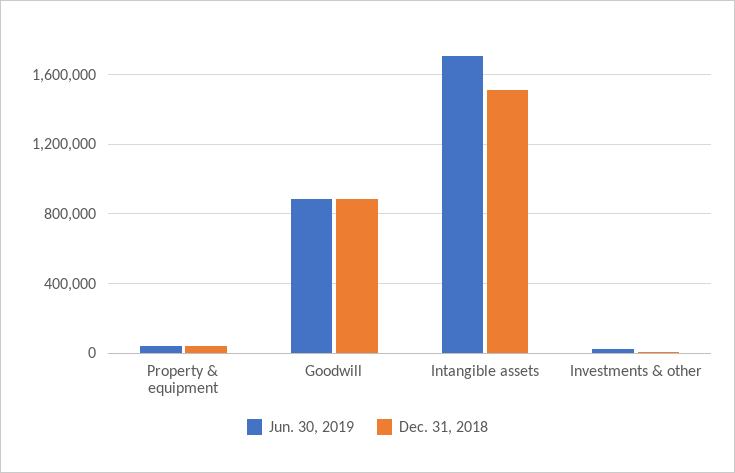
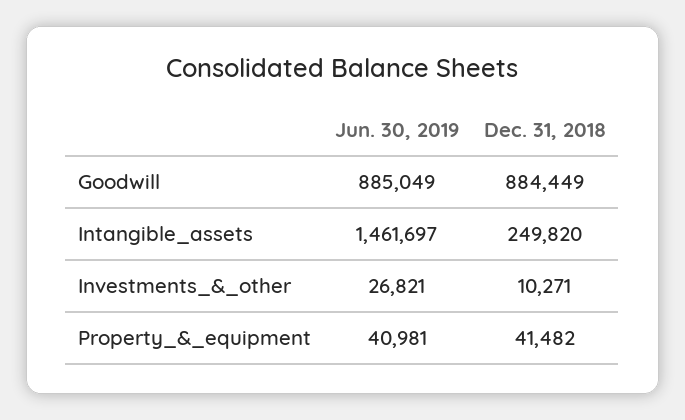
  {
    "Jun. 30, 2019": {
      "Property & equipment": 40981,
      "Goodwill": 885049,
-     "Intangible assets": 1700000,
+     "Intangible assets": 1461697,
      "Investments & other": 26821
    },
    "Dec. 31, 2018": {
      "Property & equipment": 41482,
      "Goodwill": 884449,
-     "Intangible assets": 1500000,
+     "Intangible assets": 249820,
      "Investments & other": 10271
    }
  }

